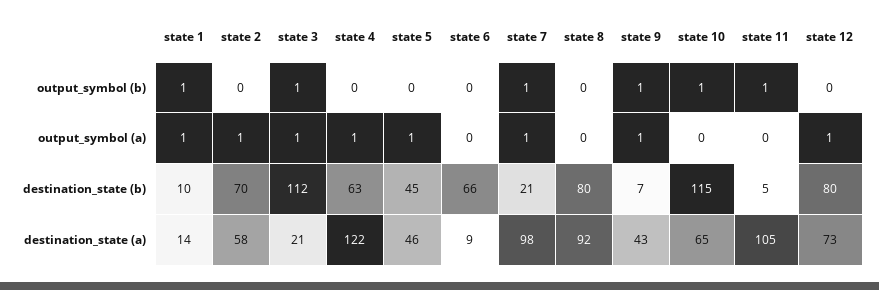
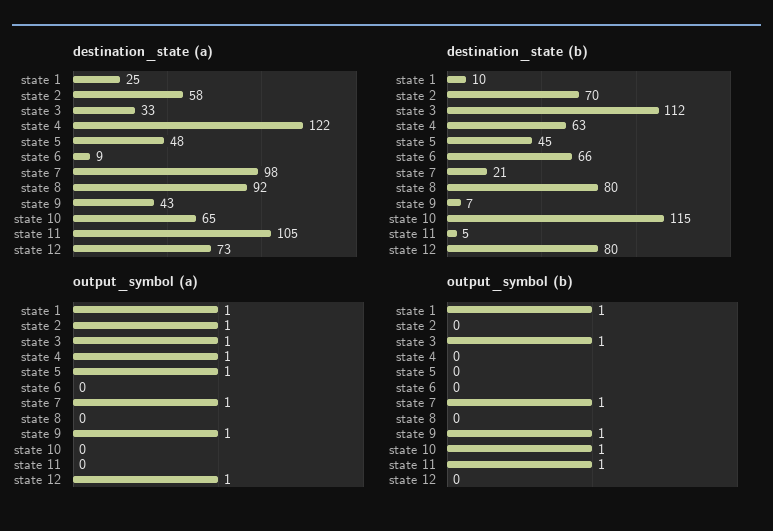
  {
    "output_symbol (b)": {
      "state 1": 1,
      "state 2": 0,
      "state 3": 1,
      "state 4": 0,
      "state 5": 0,
      "state 6": 0,
      "state 7": 1,
      "state 8": 0,
      "state 9": 1,
      "state 10": 1,
      "state 11": 1,
      "state 12": 0
    },
    "output_symbol (a)": {
      "state 1": 1,
      "state 2": 1,
      "state 3": 1,
      "state 4": 1,
      "state 5": 1,
      "state 6": 0,
      "state 7": 1,
      "state 8": 0,
      "state 9": 1,
      "state 10": 0,
      "state 11": 0,
      "state 12": 1
    },
    "destination_state (b)": {
      "state 1": 10,
      "state 2": 70,
      "state 3": 112,
      "state 4": 63,
      "state 5": 45,
      "state 6": 66,
      "state 7": 21,
      "state 8": 80,
      "state 9": 7,
      "state 10": 115,
      "state 11": 5,
      "state 12": 80
    },
    "destination_state (a)": {
-     "state 1": 14,
+     "state 1": 25,
      "state 2": 58,
-     "state 3": 21,
+     "state 3": 33,
      "state 4": 122,
-     "state 5": 46,
+     "state 5": 48,
      "state 6": 9,
      "state 7": 98,
      "state 8": 92,
      "state 9": 43,
      "state 10": 65,
      "state 11": 105,
      "state 12": 73
    }
  }

